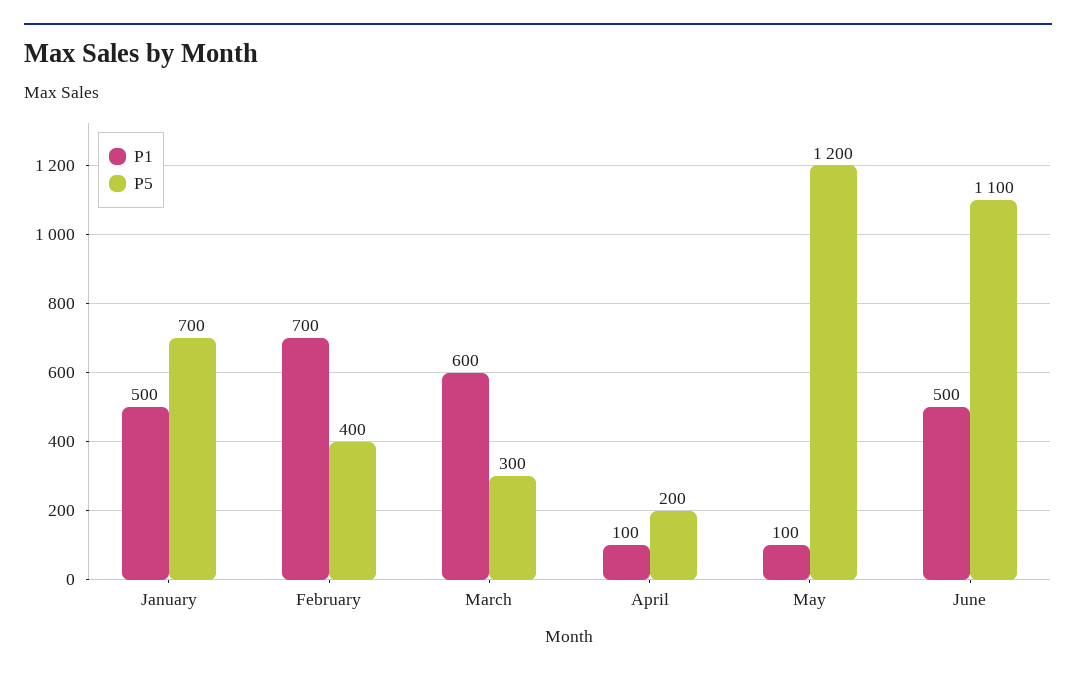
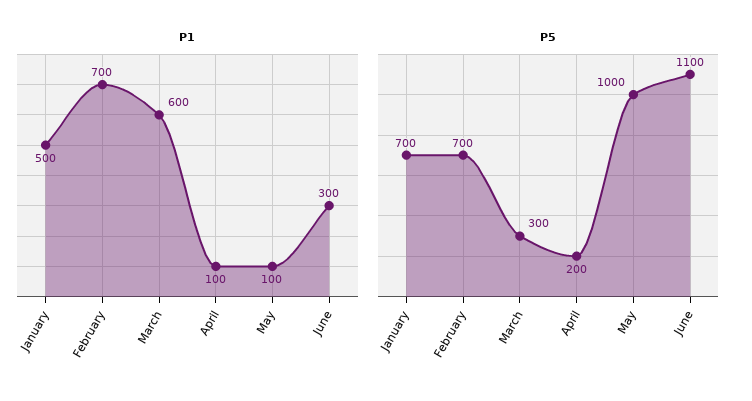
  {
    "P1": {
      "January": 500,
      "February": 700,
      "March": 600,
      "April": 100,
      "May": 100,
-     "June": 500
+     "June": 300
    },
    "P5": {
      "January": 700,
-     "February": 400,
+     "February": 700,
      "March": 300,
      "April": 200,
-     "May": 1200,
+     "May": 1000,
      "June": 1100
    }
  }

